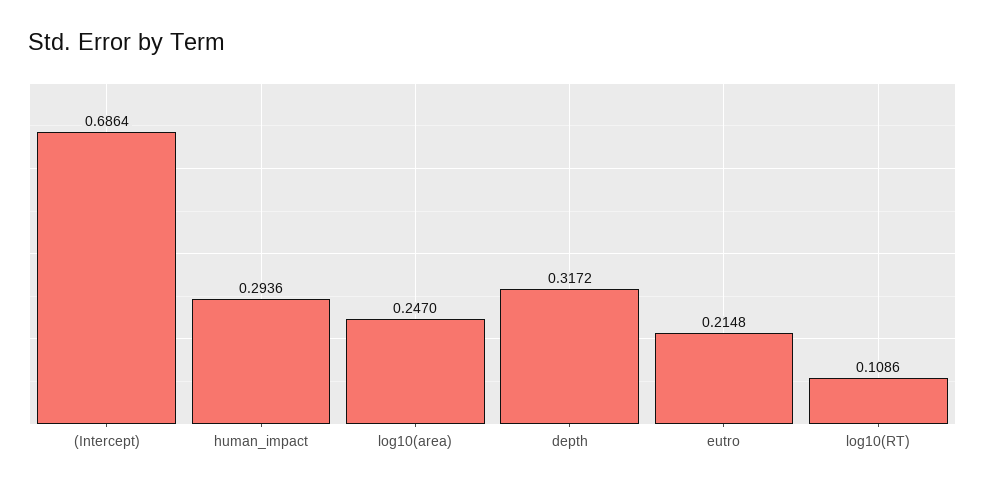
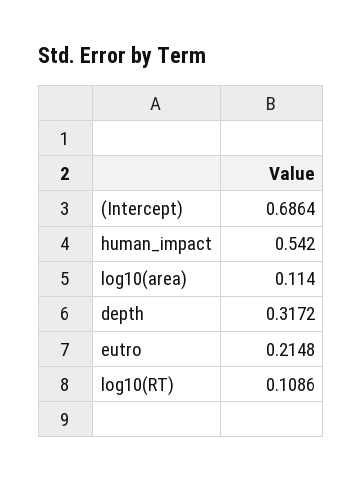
  {
    "(Intercept)": 0.6864,
-   "human_impact": 0.2936,
+   "human_impact": 0.542,
-   "log10(area)": 0.247,
+   "log10(area)": 0.114,
    "depth": 0.3172,
    "eutro": 0.2148,
    "log10(RT)": 0.1086
  }

